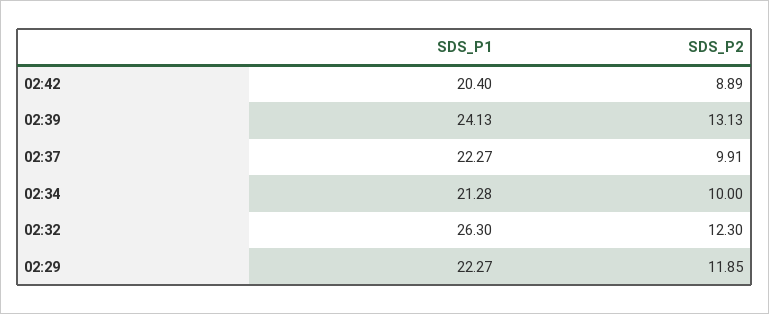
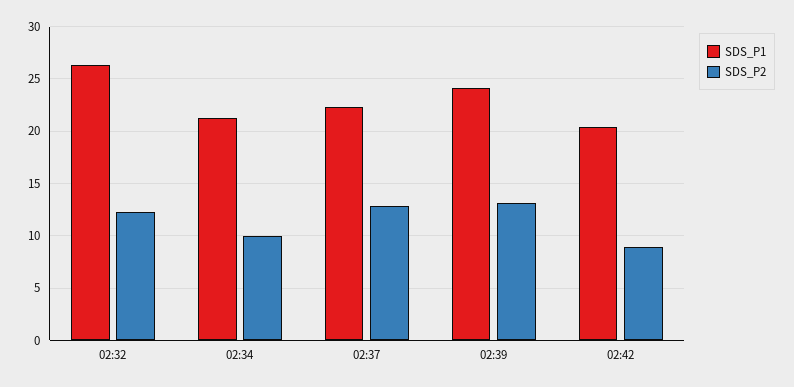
  {
    "SDS_P1": {
      "02:42": 20.4,
      "02:39": 24.13,
      "02:37": 22.27,
      "02:34": 21.28,
-     "02:32": 26.3,
+     "02:32": 26.3
-     "02:29": 22.27
    },
    "SDS_P2": {
      "02:42": 8.89,
      "02:39": 13.13,
-     "02:37": 9.91,
+     "02:37": 13,
      "02:34": 10,
-     "02:32": 12.3,
+     "02:32": 12.3
-     "02:29": 11.85
    }
  }

